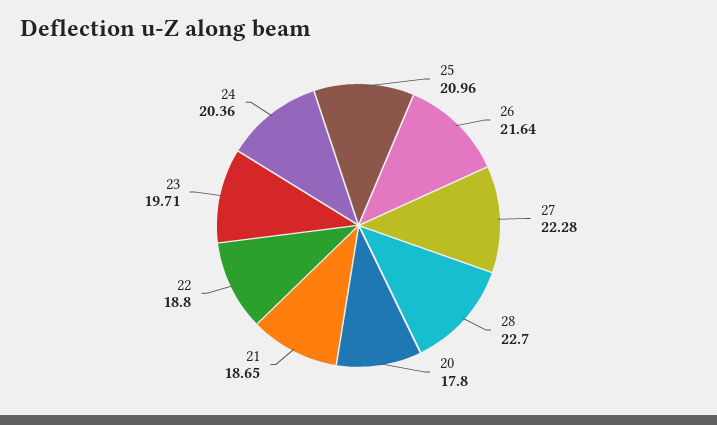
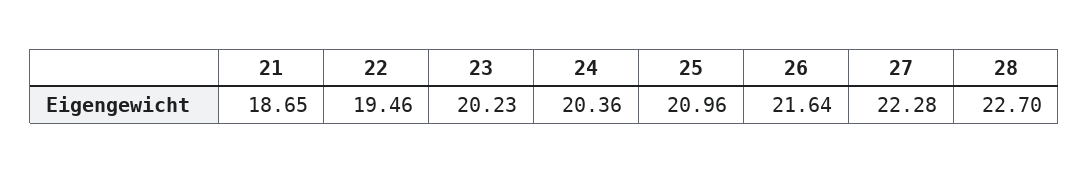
  {
    "25": 20.96,
    "26": 21.64,
    "27": 22.28,
    "28": 22.7,
-   "20": 17.8,
    "21": 18.65,
-   "22": 18.8,
+   "22": 19.46,
-   "23": 19.71,
+   "23": 20.23,
    "24": 20.36
  }

